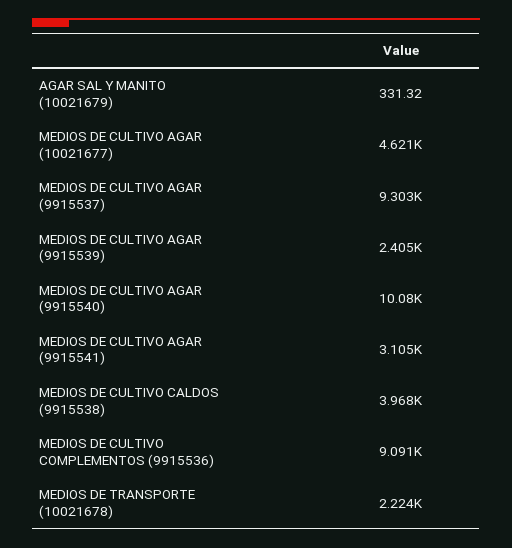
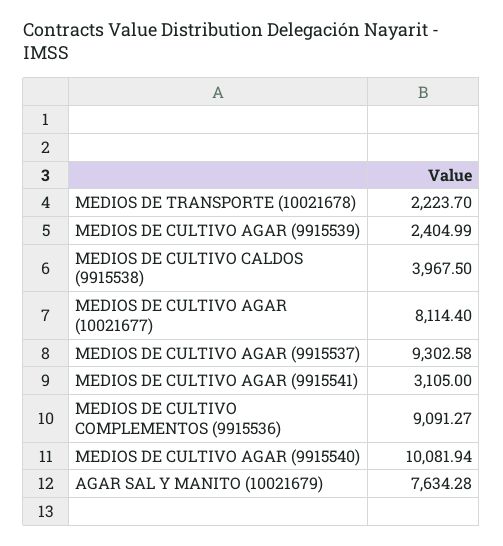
  {
-   "AGAR SAL Y MANITO (10021679)": 331.32,
+   "AGAR SAL Y MANITO (10021679)": 7634.28,
-   "MEDIOS DE CULTIVO AGAR (10021677)": 4621,
+   "MEDIOS DE CULTIVO AGAR (10021677)": 8114.4,
    "MEDIOS DE CULTIVO AGAR (9915537)": 9302.58,
    "MEDIOS DE CULTIVO AGAR (9915539)": 2404.99,
    "MEDIOS DE CULTIVO AGAR (9915540)": 10081.94,
    "MEDIOS DE CULTIVO AGAR (9915541)": 3105,
    "MEDIOS DE CULTIVO CALDOS (9915538)": 3967.5,
    "MEDIOS DE CULTIVO COMPLEMENTOS (9915536)": 9091.27,
    "MEDIOS DE TRANSPORTE (10021678)": 2223.7
  }

